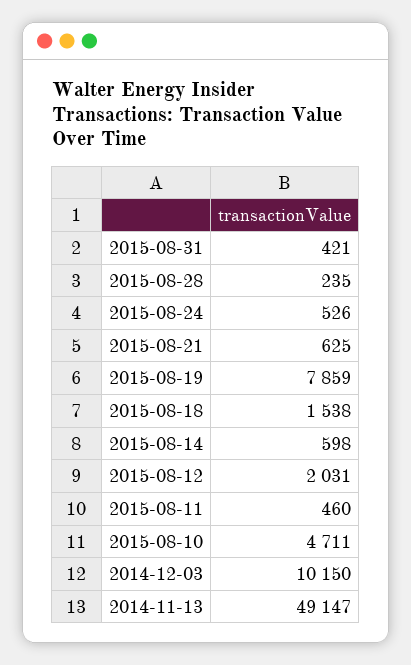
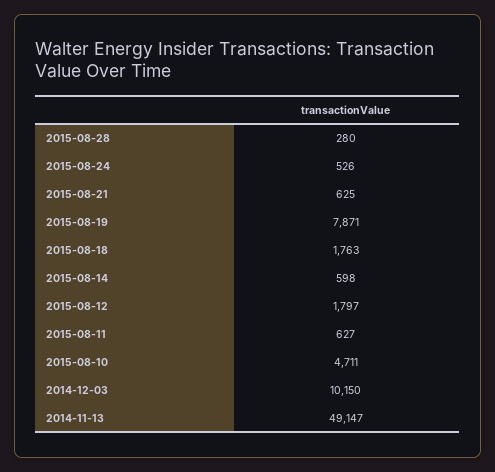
  {
-   "2015-08-31": 421,
-   "2015-08-28": 235,
+   "2015-08-28": 280,
    "2015-08-24": 526,
    "2015-08-21": 625,
-   "2015-08-19": 7859,
+   "2015-08-19": 7871,
-   "2015-08-18": 1538,
+   "2015-08-18": 1763,
    "2015-08-14": 598,
-   "2015-08-12": 2031,
+   "2015-08-12": 1797,
-   "2015-08-11": 460,
+   "2015-08-11": 627,
    "2015-08-10": 4711,
    "2014-12-03": 10150,
    "2014-11-13": 49147
  }

